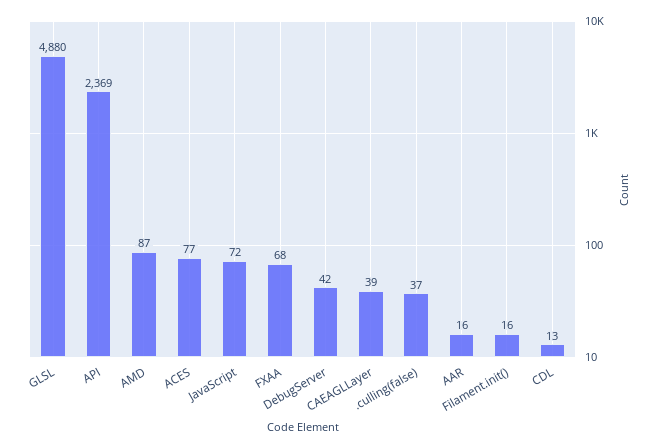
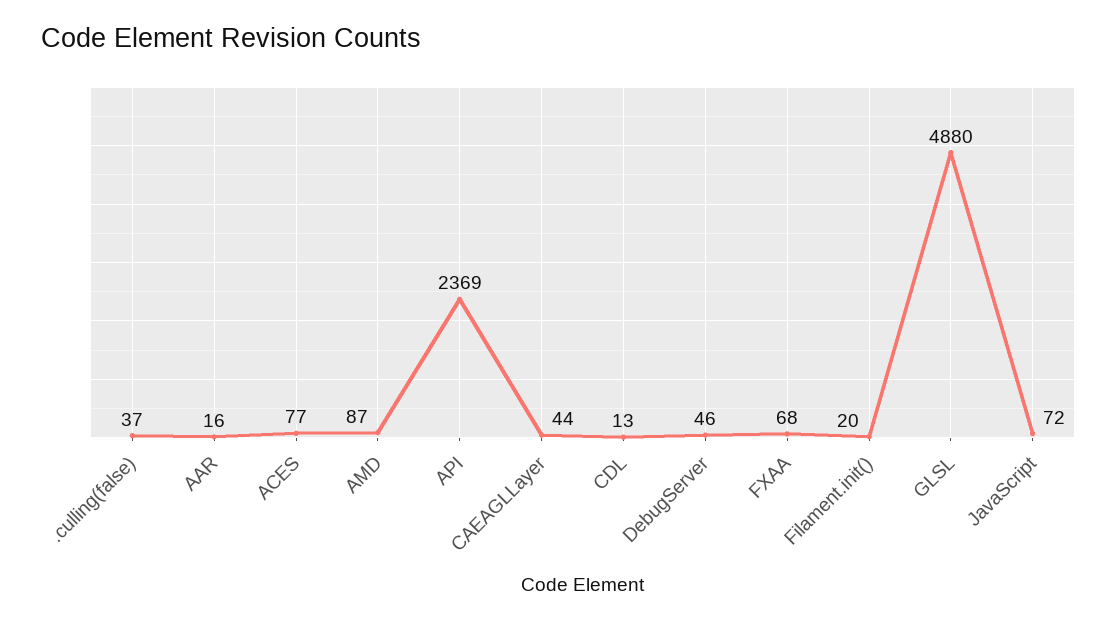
  {
    "GLSL": 4880,
    "API": 2369,
    "AMD": 87,
    "ACES": 77,
    "JavaScript": 72,
    "FXAA": 68,
-   "DebugServer": 42,
+   "DebugServer": 46,
-   "CAEAGLLayer": 39,
+   "CAEAGLLayer": 44,
    ".culling(false)": 37,
    "AAR": 16,
-   "Filament.init()": 16,
+   "Filament.init()": 20,
    "CDL": 13
  }

